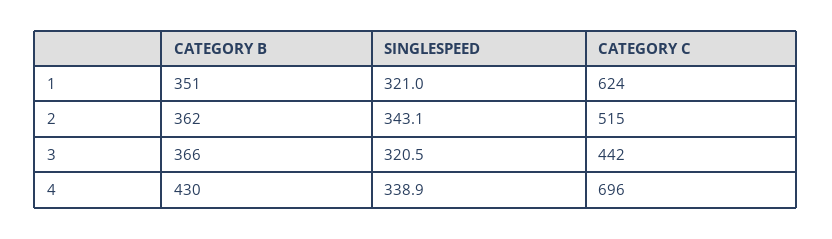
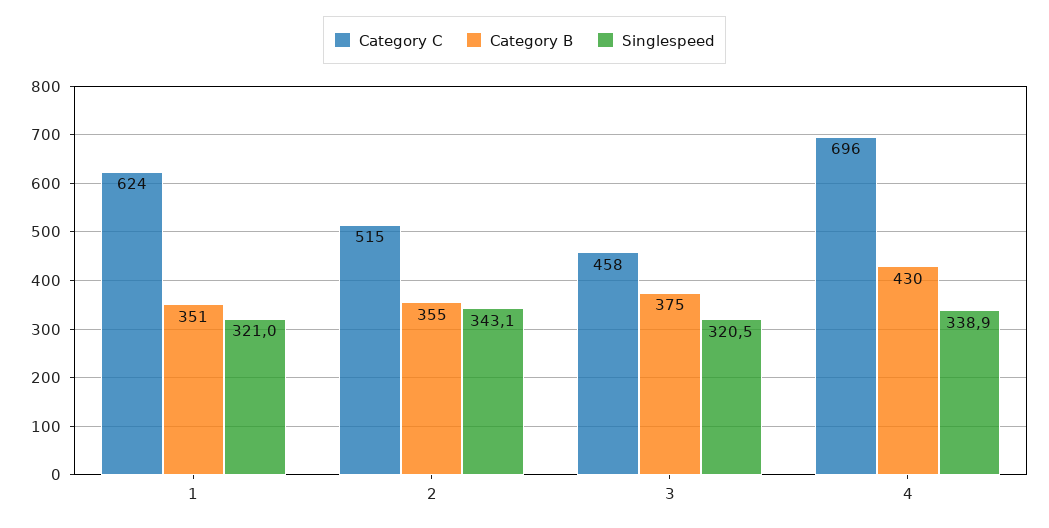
  {
    "CATEGORY B": {
      "1": 351,
-     "2": 362,
+     "2": 355,
-     "3": 366,
+     "3": 375,
      "4": 430
    },
    "SINGLESPEED": {
      "1": 321,
      "2": 343.1,
      "3": 320.5,
      "4": 338.9
    },
    "CATEGORY C": {
      "1": 624,
      "2": 515,
-     "3": 442,
+     "3": 458,
      "4": 696
    }
  }

